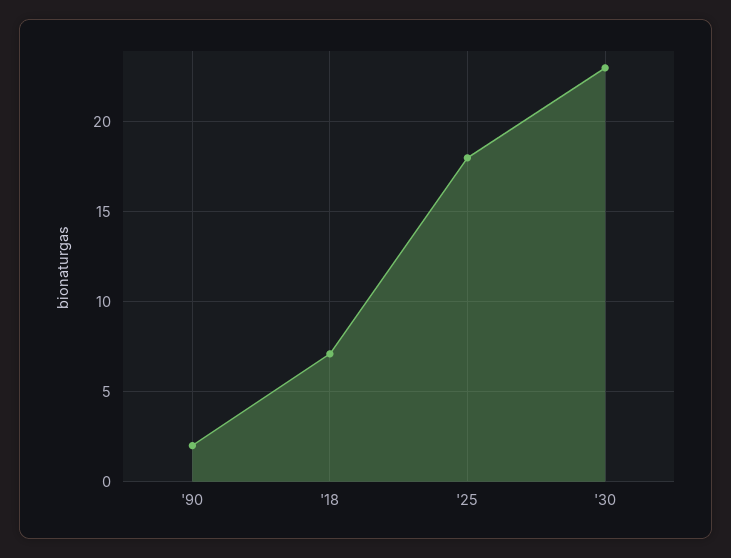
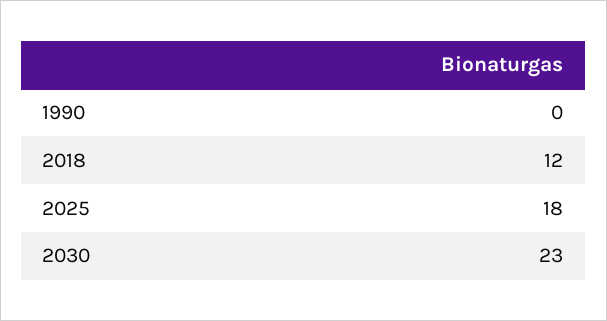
  {
-   "'90": 2,
+   "'90": 0,
-   "'18": 7,
+   "'18": 12,
    "'25": 18,
    "'30": 23
  }

